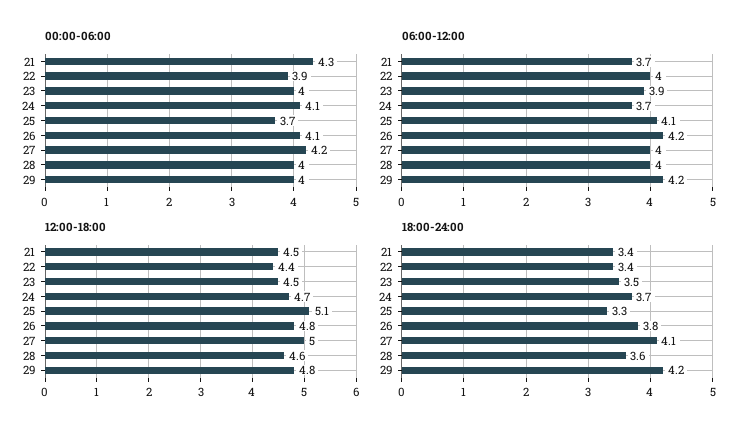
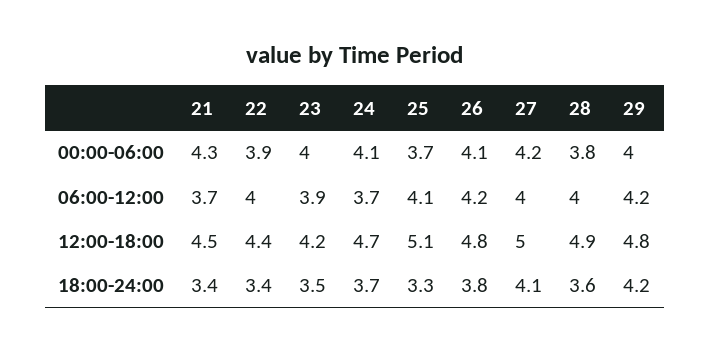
  {
    "00:00-06:00": {
      "21": 4.3,
      "22": 3.9,
      "23": 4,
      "24": 4.1,
      "25": 3.7,
      "26": 4.1,
      "27": 4.2,
-     "28": 4,
+     "28": 3.8,
      "29": 4
    },
    "06:00-12:00": {
      "21": 3.7,
      "22": 4,
      "23": 3.9,
      "24": 3.7,
      "25": 4.1,
      "26": 4.2,
      "27": 4,
      "28": 4,
      "29": 4.2
    },
    "12:00-18:00": {
      "21": 4.5,
      "22": 4.4,
-     "23": 4.5,
+     "23": 4.2,
      "24": 4.7,
      "25": 5.1,
      "26": 4.8,
      "27": 5,
-     "28": 4.6,
+     "28": 4.9,
      "29": 4.8
    },
    "18:00-24:00": {
      "21": 3.4,
      "22": 3.4,
      "23": 3.5,
      "24": 3.7,
      "25": 3.3,
      "26": 3.8,
      "27": 4.1,
      "28": 3.6,
      "29": 4.2
    }
  }

